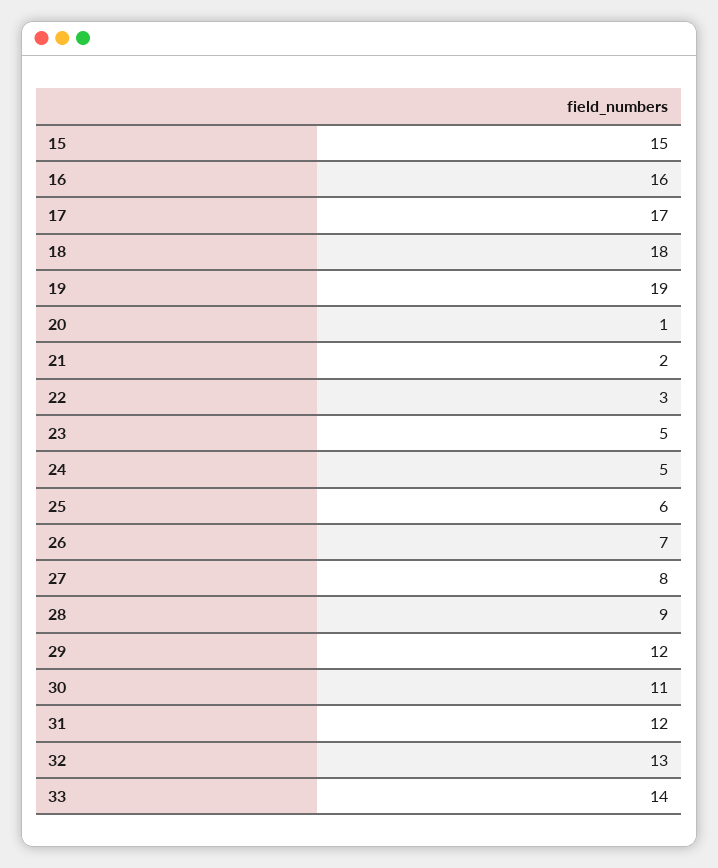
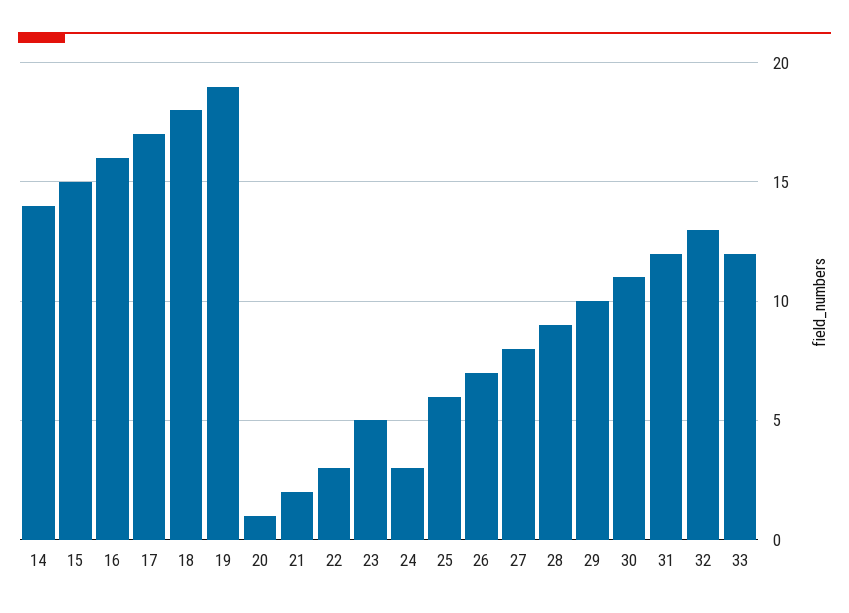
  {
    "15": 15,
    "16": 16,
    "17": 17,
    "18": 18,
    "19": 19,
    "20": 1,
    "21": 2,
    "22": 3,
    "23": 5,
-   "24": 5,
+   "24": 3,
    "25": 6,
    "26": 7,
    "27": 8,
    "28": 9,
-   "29": 12,
+   "29": 10,
    "30": 11,
    "31": 12,
    "32": 13,
-   "33": 14
+   "33": 12,
+   "14": 14
  }

